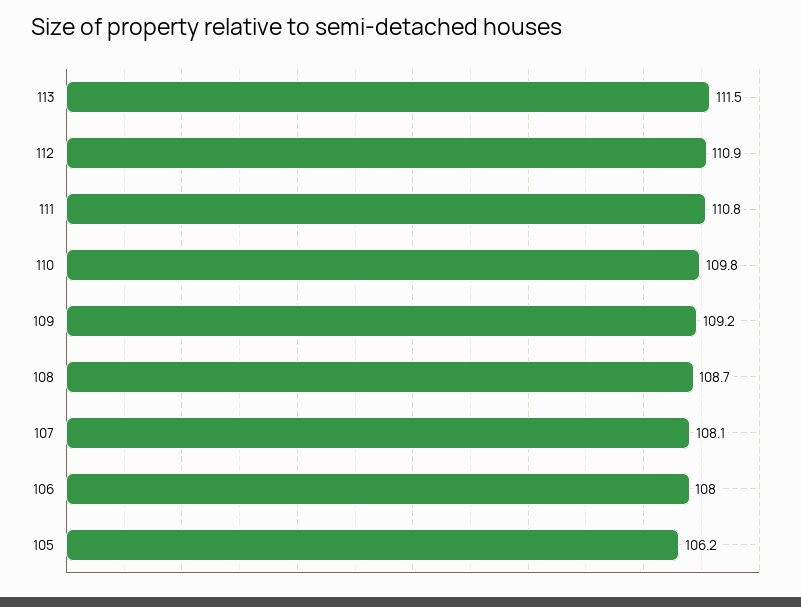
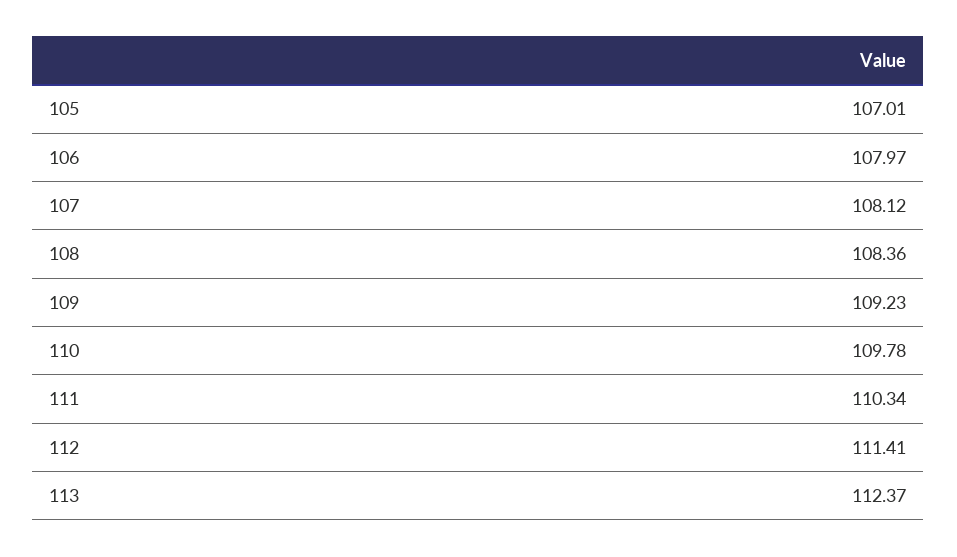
  {
-   "113": 111.5,
+   "113": 112.37,
-   "112": 110.9,
+   "112": 111.41,
-   "111": 110.8,
+   "111": 110.34,
    "110": 109.78,
    "109": 109.23,
-   "108": 108.7,
+   "108": 108.36,
    "107": 108.12,
    "106": 107.97,
-   "105": 106.2
+   "105": 107.01
  }

